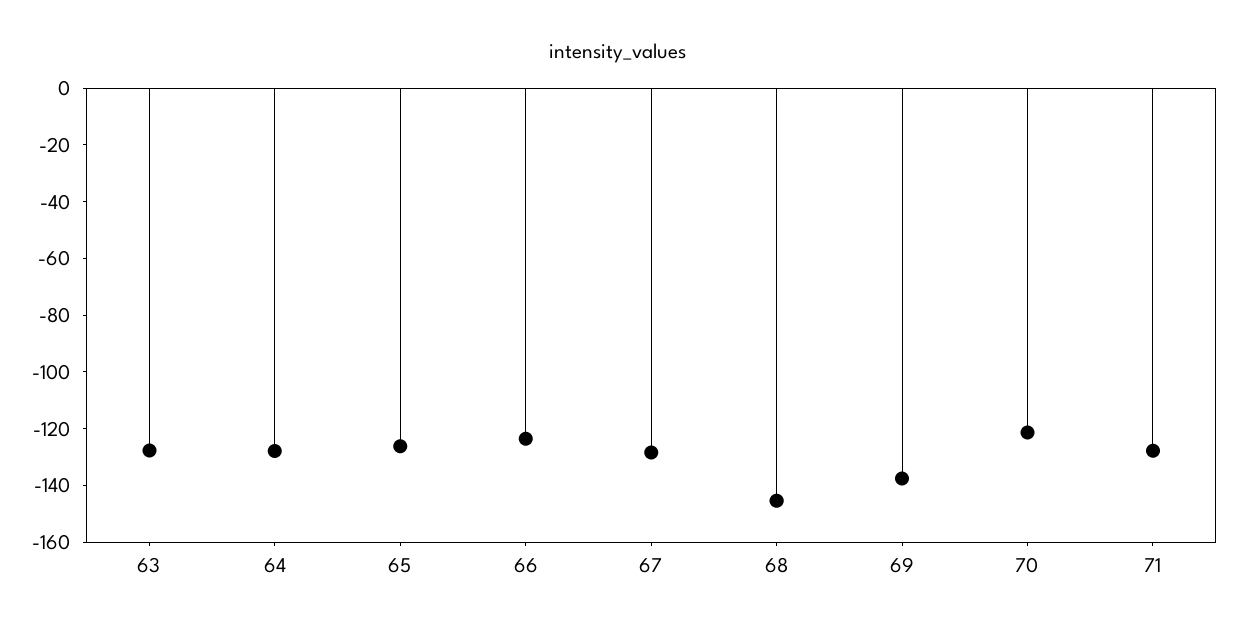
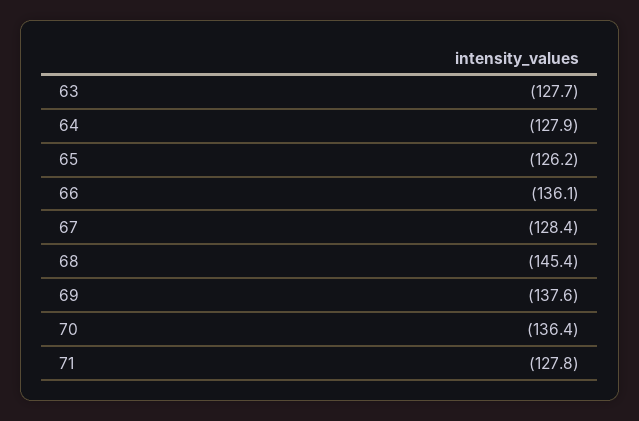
  {
    "63": -127.7,
    "64": -127.9,
    "65": -126.2,
-   "66": -125,
+   "66": -136.1,
    "67": -128.4,
    "68": -145.4,
    "69": -137.6,
-   "70": -120,
+   "70": -136.4,
    "71": -127.8
  }

